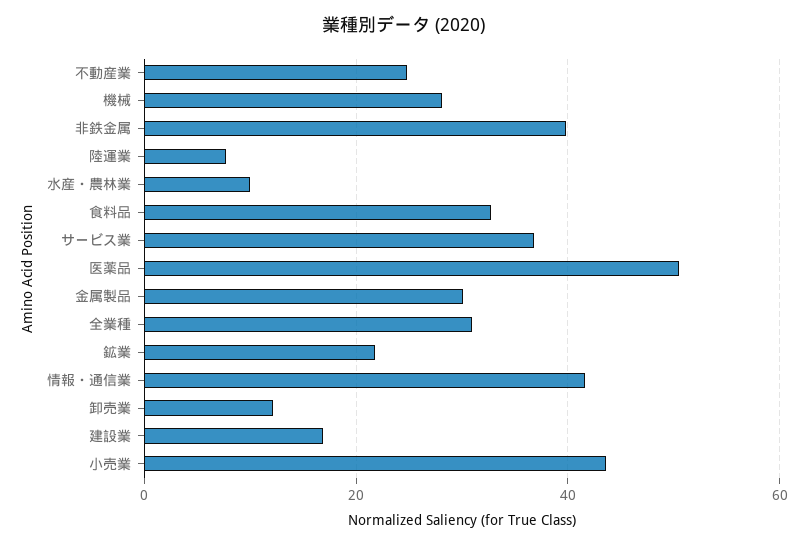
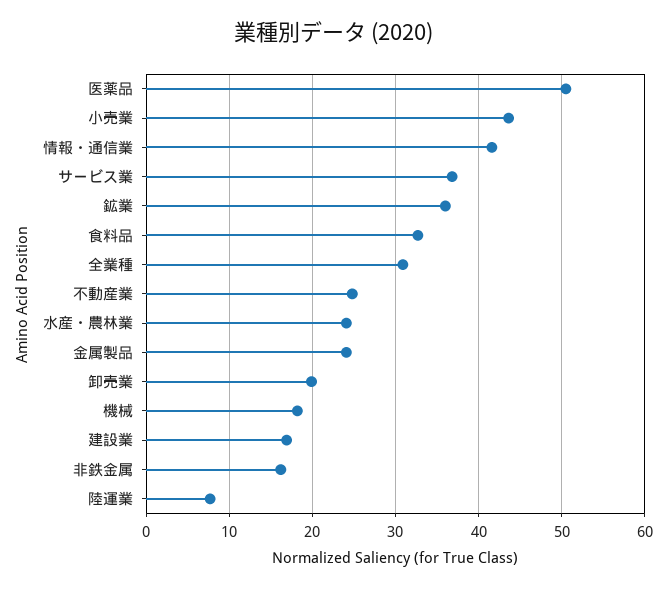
  {
    "不動産業": 25,
-   "機械": 28,
+   "機械": 18,
-   "非鉄金属": 40,
+   "非鉄金属": 16,
    "陸運業": 8,
-   "水産・農林業": 10,
+   "水産・農林業": 24,
    "食料品": 33,
    "サービス業": 37,
    "医薬品": 51,
-   "金属製品": 30,
+   "金属製品": 24,
    "全業種": 31,
-   "鉱業": 22,
+   "鉱業": 36,
    "情報・通信業": 42,
-   "卸売業": 12,
+   "卸売業": 20,
    "建設業": 17,
    "小売業": 44
  }

